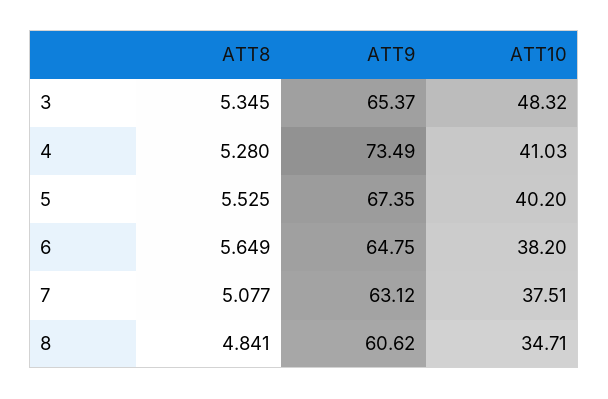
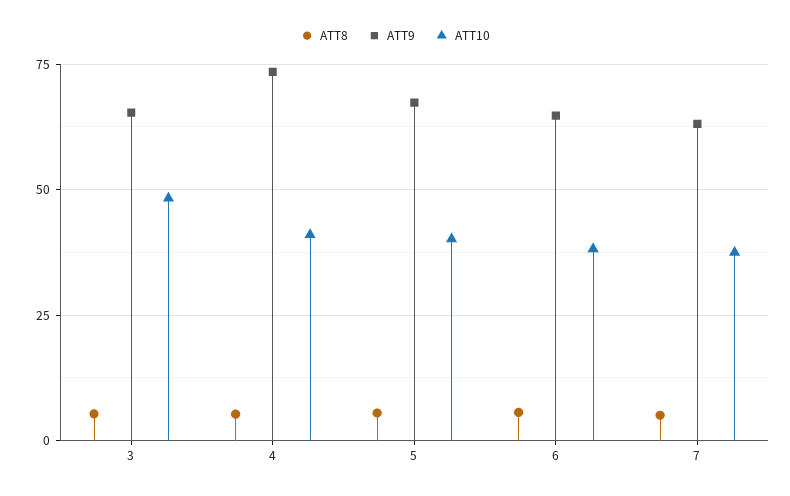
  {
    "ATT8": {
      "3": 5.345,
      "4": 5.28,
      "5": 5.525,
      "6": 5.649,
-     "7": 5.077,
+     "7": 5.077
-     "8": 4.841
    },
    "ATT9": {
      "3": 65.37,
      "4": 73.49,
      "5": 67.35,
      "6": 64.75,
-     "7": 63.12,
+     "7": 63.12
-     "8": 60.62
    },
    "ATT10": {
      "3": 48.32,
      "4": 41.03,
      "5": 40.2,
      "6": 38.2,
-     "7": 37.51,
+     "7": 37.51
-     "8": 34.71
    }
  }

